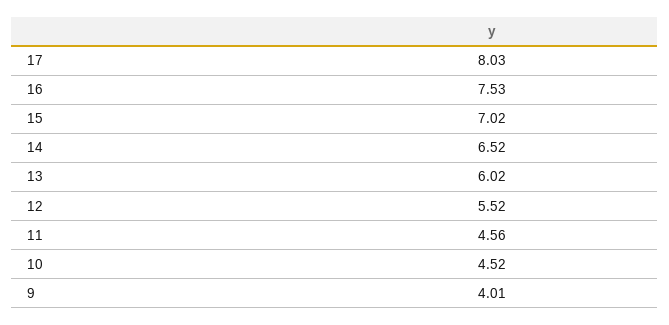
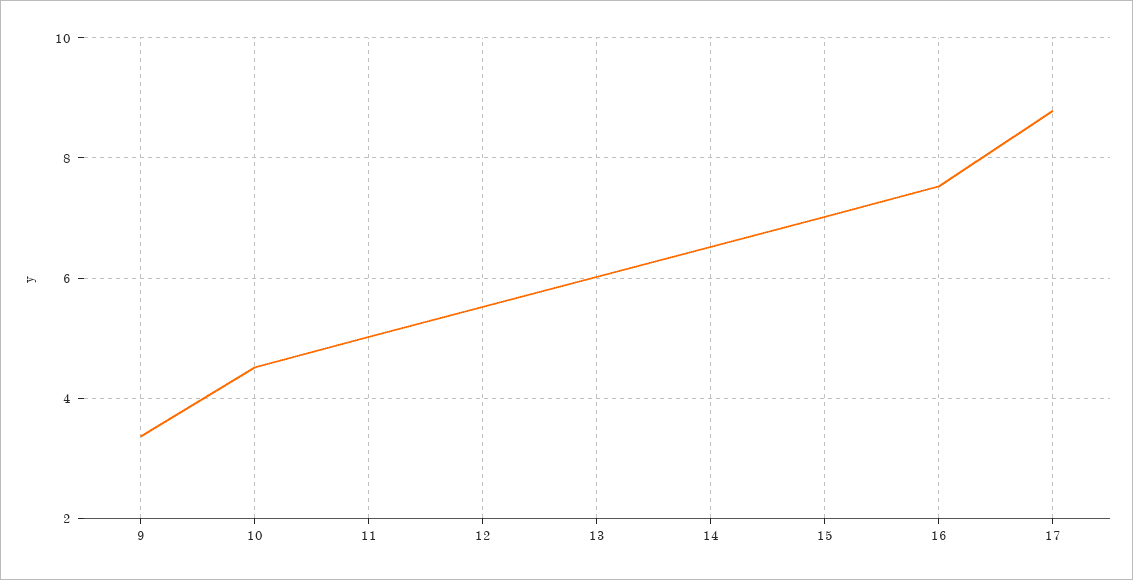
  {
-   "17": 8.03,
+   "17": 8.8,
    "16": 7.53,
    "15": 7.02,
    "14": 6.52,
    "13": 6.02,
    "12": 5.52,
-   "11": 4.56,
+   "11": 5,
    "10": 4.52,
-   "9": 4.01
+   "9": 3.4
  }

